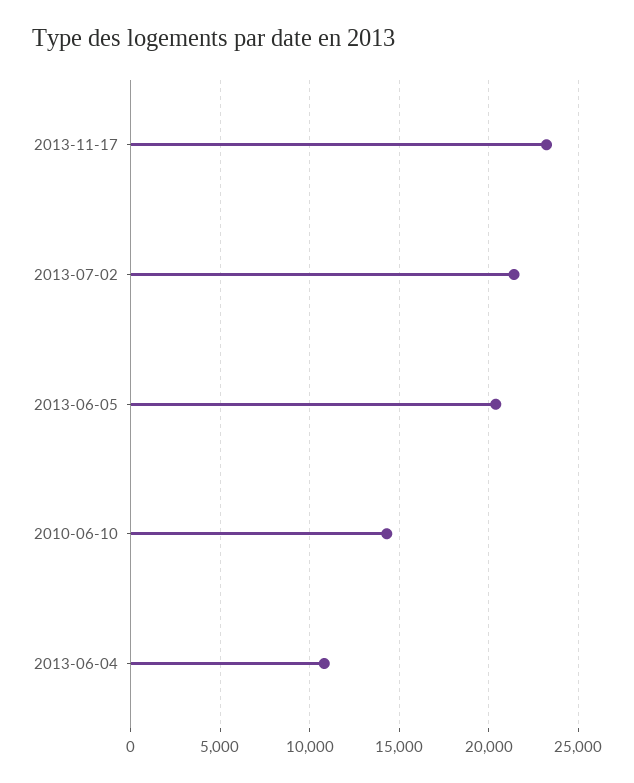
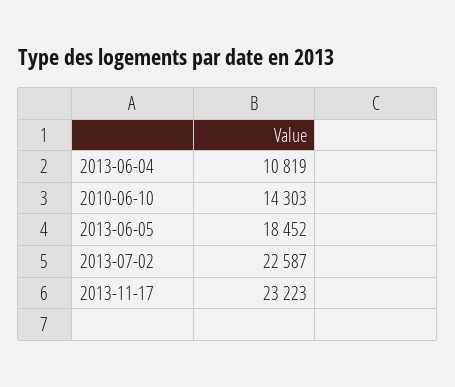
  {
    "2013-11-17": 23223,
-   "2013-07-02": 21500,
+   "2013-07-02": 22587,
-   "2013-06-05": 20500,
+   "2013-06-05": 18452,
    "2010-06-10": 14303,
    "2013-06-04": 10819
  }

